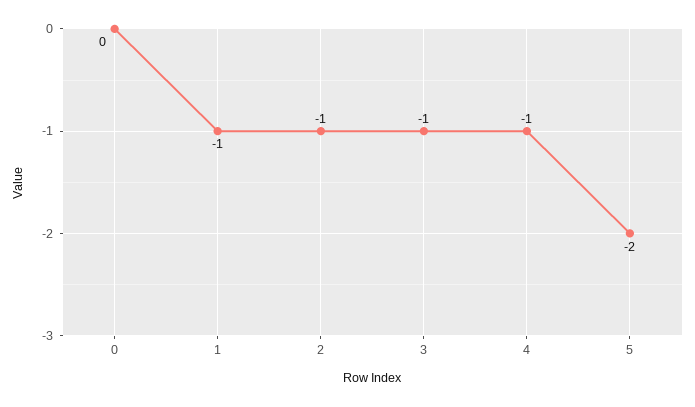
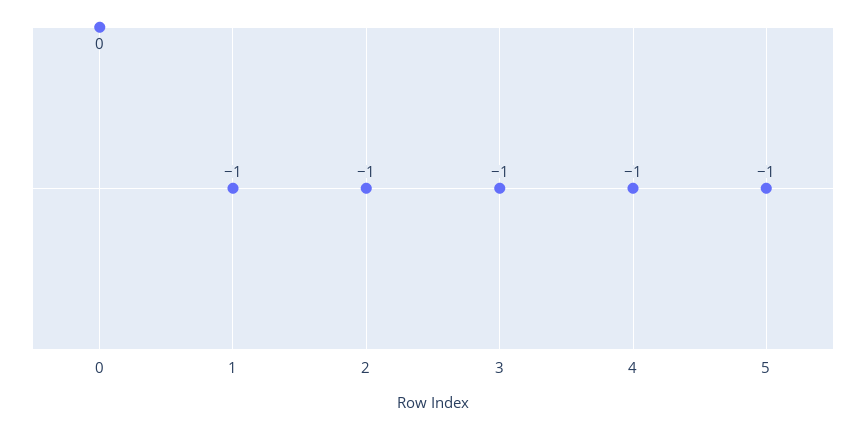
  {
    "0": 0,
    "1": -1,
    "2": -1,
    "3": -1,
    "4": -1,
-   "5": -2
+   "5": -1
  }

